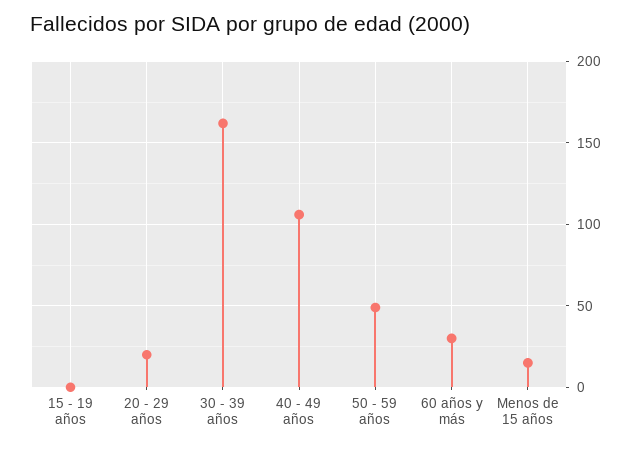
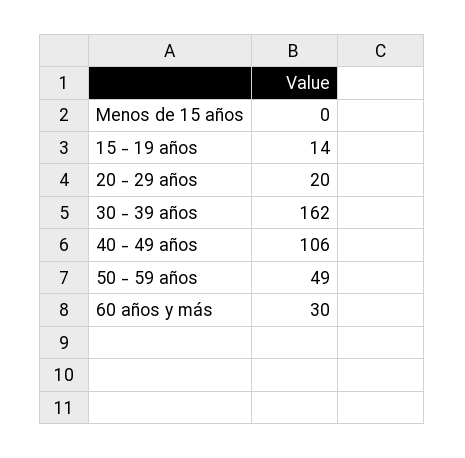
  {
-   "15 - 19 años": 0,
+   "15 - 19 años": 14,
    "20 - 29 años": 20,
    "30 - 39 años": 162,
    "40 - 49 años": 106,
    "50 - 59 años": 49,
    "60 años y más": 30,
-   "Menos de 15 años": 15
+   "Menos de 15 años": 0
  }

